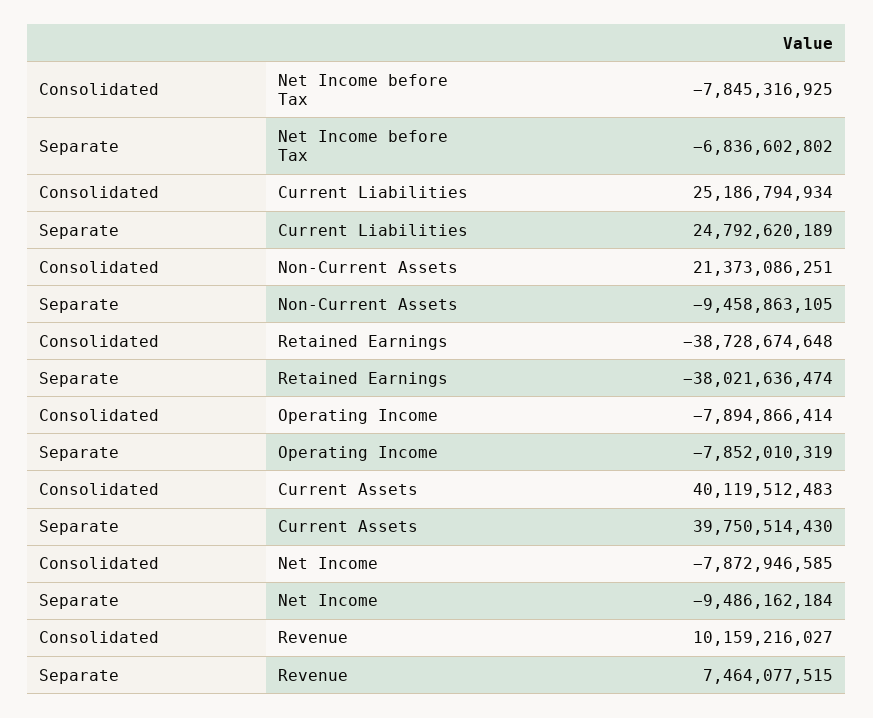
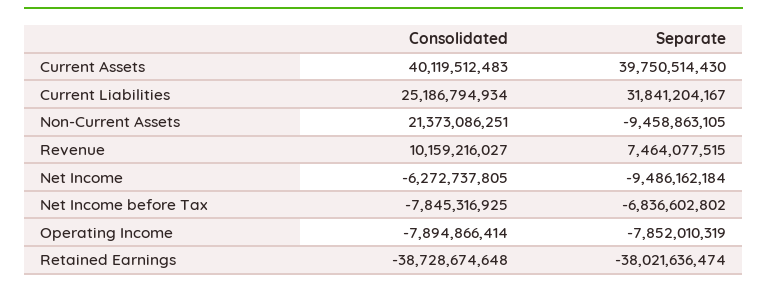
  {
    "Consolidated": {
      "Net Income before Tax": -7845316925,
      "Current Liabilities": 25186794934,
      "Non-Current Assets": 21373086251,
      "Retained Earnings": -38728674648,
      "Operating Income": -7894866414,
      "Current Assets": 40119512483,
-     "Net Income": -7872946585,
+     "Net Income": -6272737805,
      "Revenue": 10159216027
    },
    "Separate": {
      "Net Income before Tax": -6836602802,
-     "Current Liabilities": 24792620189,
+     "Current Liabilities": 31841204167,
      "Non-Current Assets": -9458863105,
      "Retained Earnings": -38021636474,
      "Operating Income": -7852010319,
      "Current Assets": 39750514430,
      "Net Income": -9486162184,
      "Revenue": 7464077515
    }
  }

